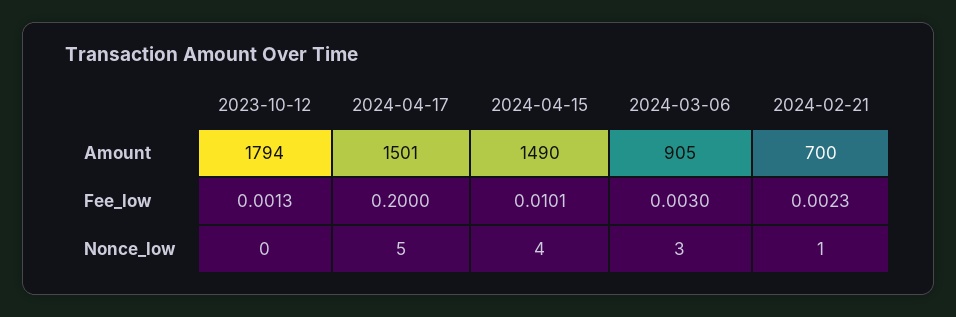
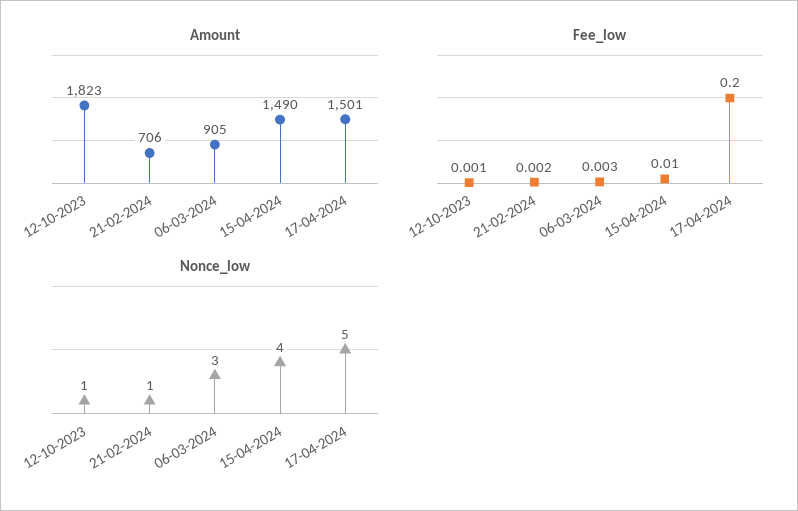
  {
    "Amount": {
-     "2023-10-12": 1794,
+     "2023-10-12": 1823,
      "2024-04-17": 1501,
      "2024-04-15": 1490,
      "2024-03-06": 905,
-     "2024-02-21": 700
+     "2024-02-21": 706
    },
    "Fee_low": {
      "2023-10-12": 0.0013,
      "2024-04-17": 0.2,
      "2024-04-15": 0.0101,
      "2024-03-06": 0.003,
      "2024-02-21": 0.0023
    },
    "Nonce_low": {
-     "2023-10-12": 0,
+     "2023-10-12": 1,
      "2024-04-17": 5,
      "2024-04-15": 4,
      "2024-03-06": 3,
      "2024-02-21": 1
    }
  }

